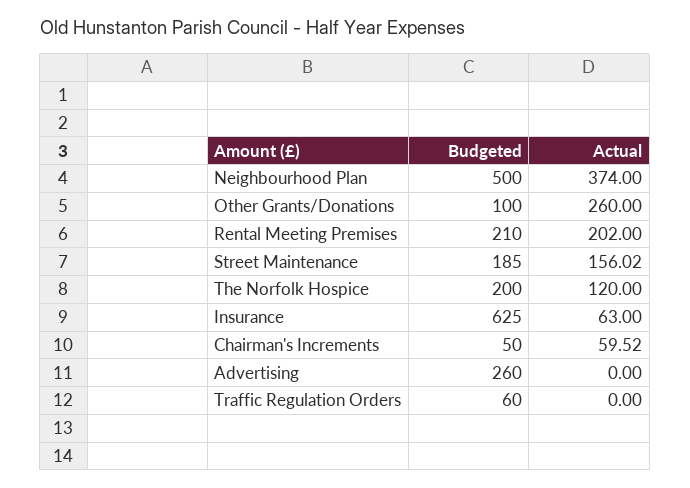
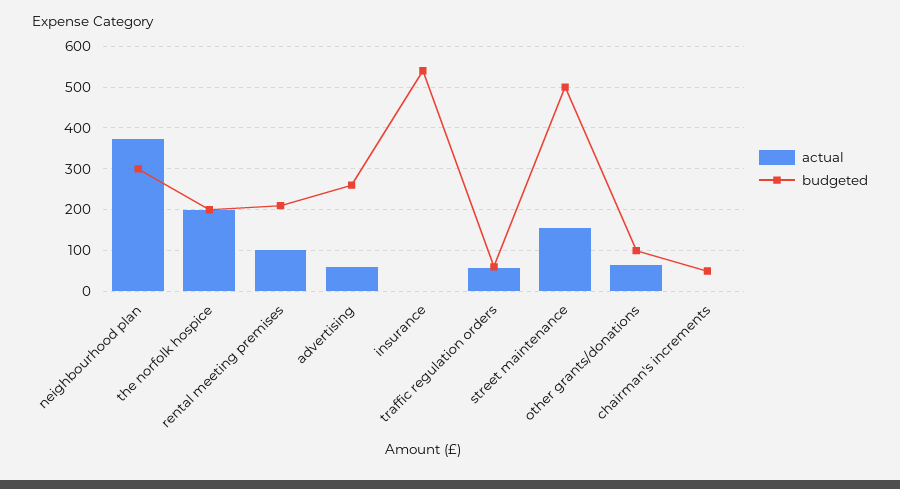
  {
    "Budgeted": {
-     "Neighbourhood Plan": 500,
+     "Neighbourhood Plan": 300,
      "Other Grants/Donations": 100,
      "Rental Meeting Premises": 210,
-     "Street Maintenance": 185,
+     "Street Maintenance": 500,
      "The Norfolk Hospice": 200,
-     "Insurance": 625,
+     "Insurance": 540,
      "Chairman's Increments": 50,
      "Advertising": 260,
      "Traffic Regulation Orders": 60
    },
    "Actual": {
      "Neighbourhood Plan": 374,
-     "Other Grants/Donations": 260,
+     "Other Grants/Donations": 60,
-     "Rental Meeting Premises": 202,
+     "Rental Meeting Premises": 100,
      "Street Maintenance": 156.02,
-     "The Norfolk Hospice": 120,
+     "The Norfolk Hospice": 200,
-     "Insurance": 63,
+     "Insurance": 0,
-     "Chairman's Increments": 59.52,
+     "Chairman's Increments": 0,
-     "Advertising": 0,
+     "Advertising": 60,
-     "Traffic Regulation Orders": 0
+     "Traffic Regulation Orders": 60
    }
  }

